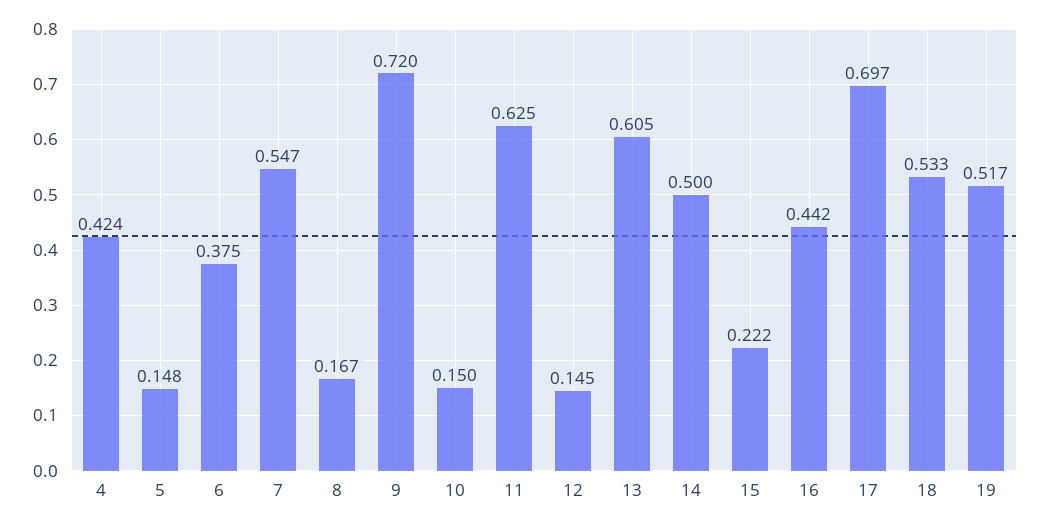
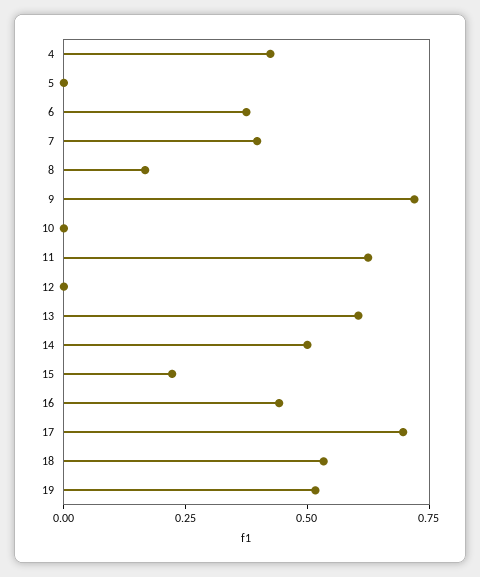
  {
    "4": 0.424,
-   "5": 0.148,
+   "5": 0,
    "6": 0.375,
-   "7": 0.547,
+   "7": 0.4,
    "8": 0.167,
    "9": 0.72,
-   "10": 0.15,
+   "10": 0,
    "11": 0.625,
-   "12": 0.145,
+   "12": 0,
    "13": 0.605,
    "14": 0.5,
    "15": 0.222,
    "16": 0.442,
    "17": 0.697,
    "18": 0.533,
    "19": 0.517
  }

